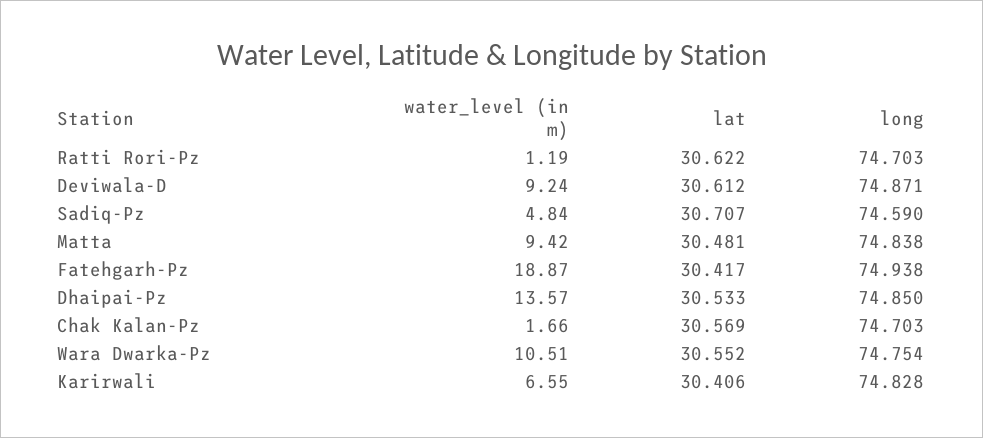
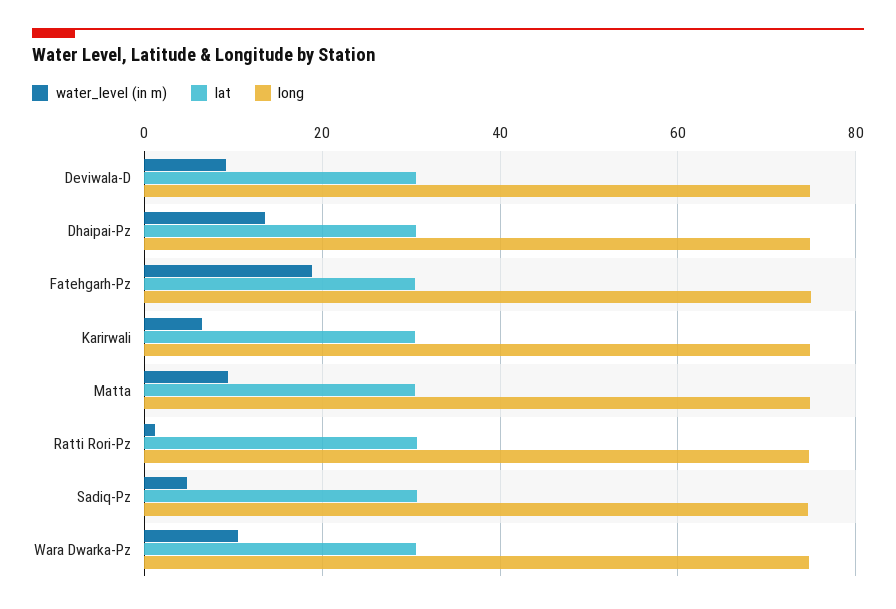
  {
    "water_level (in m)": {
      "Ratti Rori-Pz": 1.19,
      "Deviwala-D": 9.24,
      "Sadiq-Pz": 4.84,
      "Matta": 9.42,
      "Fatehgarh-Pz": 18.87,
      "Dhaipai-Pz": 13.57,
-     "Chak Kalan-Pz": 1.66,
      "Wara Dwarka-Pz": 10.51,
      "Karirwali": 6.55
    },
    "lat": {
      "Ratti Rori-Pz": 30.622,
      "Deviwala-D": 30.612,
      "Sadiq-Pz": 30.707,
      "Matta": 30.481,
      "Fatehgarh-Pz": 30.417,
      "Dhaipai-Pz": 30.533,
-     "Chak Kalan-Pz": 30.569,
      "Wara Dwarka-Pz": 30.552,
      "Karirwali": 30.406
    },
    "long": {
      "Ratti Rori-Pz": 74.703,
      "Deviwala-D": 74.871,
      "Sadiq-Pz": 74.59,
      "Matta": 74.838,
      "Fatehgarh-Pz": 74.938,
      "Dhaipai-Pz": 74.85,
-     "Chak Kalan-Pz": 74.703,
      "Wara Dwarka-Pz": 74.754,
      "Karirwali": 74.828
    }
  }

